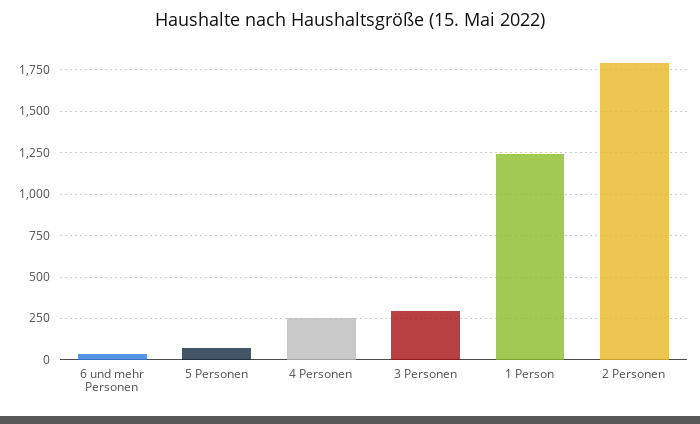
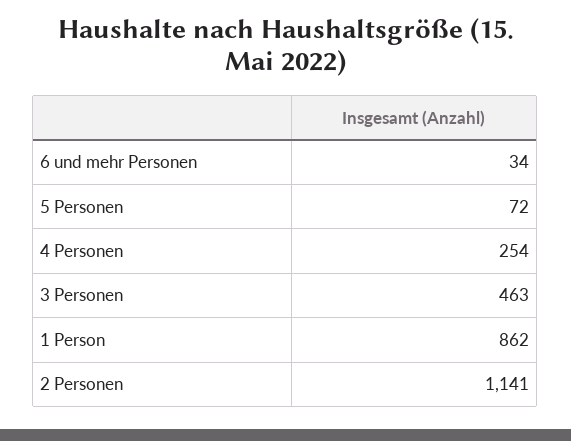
  {
    "6 und mehr Personen": 34,
    "5 Personen": 72,
    "4 Personen": 254,
-   "3 Personen": 300,
+   "3 Personen": 463,
-   "1 Person": 1250,
+   "1 Person": 862,
-   "2 Personen": 1800
+   "2 Personen": 1141
  }

